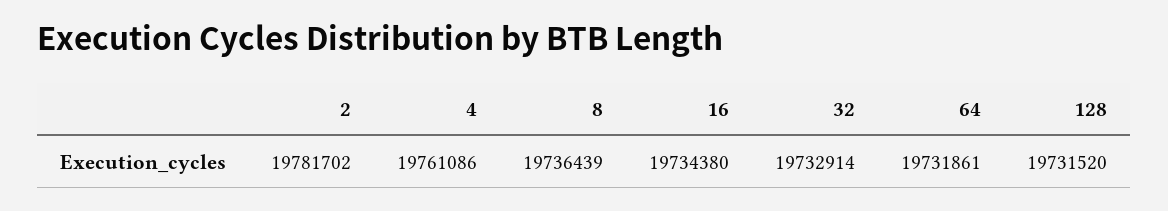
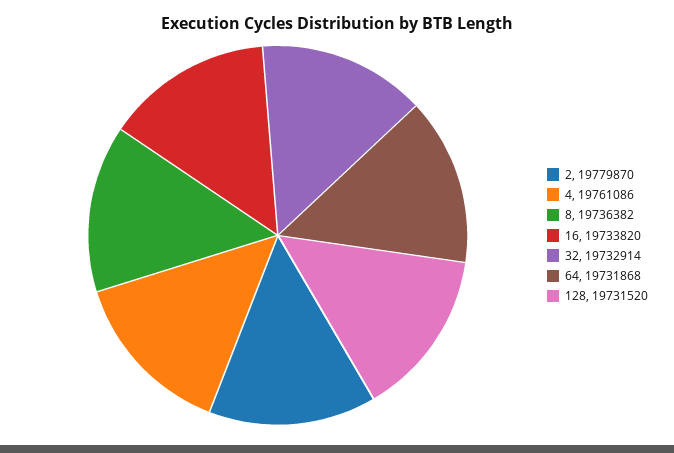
  {
-   "2": 19781702,
+   "2": 19779870,
    "4": 19761086,
-   "8": 19736439,
+   "8": 19736382,
-   "16": 19734380,
+   "16": 19733820,
    "32": 19732914,
-   "64": 19731861,
+   "64": 19731868,
    "128": 19731520
  }

